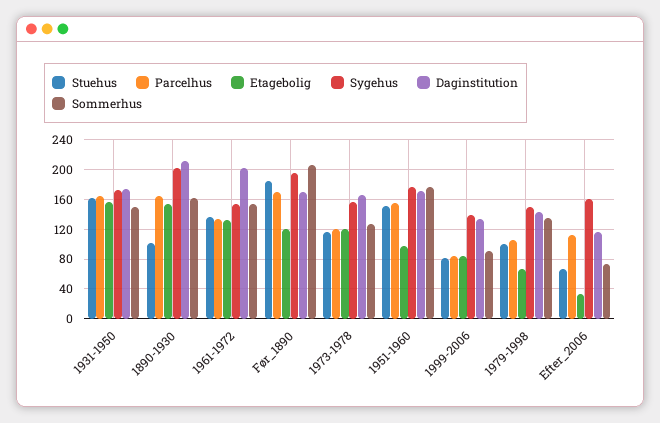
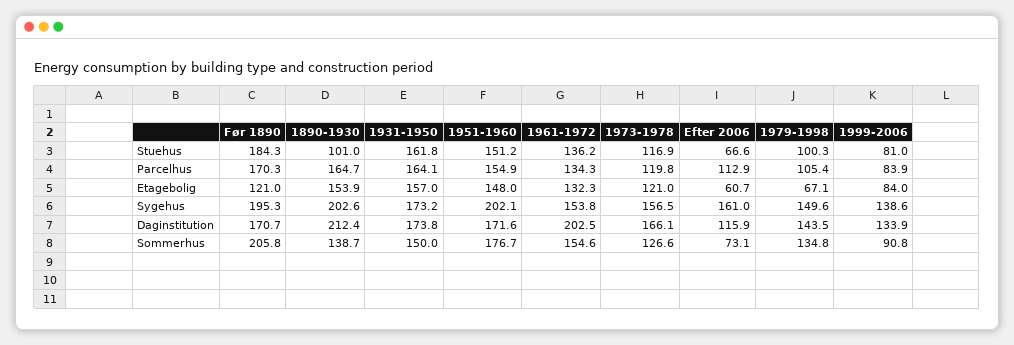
  {
    "Stuehus": {
      "1931-1950": 161.8,
      "1890-1930": 101,
      "1961-1972": 136.2,
      "Før_1890": 184.3,
      "1973-1978": 116.9,
      "1951-1960": 151.2,
      "1999-2006": 81,
      "1979-1998": 100.3,
      "Efter_2006": 66.6
    },
    "Parcelhus": {
      "1931-1950": 164.1,
      "1890-1930": 164.7,
      "1961-1972": 134.3,
      "Før_1890": 170.3,
      "1973-1978": 119.8,
      "1951-1960": 154.9,
      "1999-2006": 83.9,
      "1979-1998": 105.4,
      "Efter_2006": 112.9
    },
    "Etagebolig": {
      "1931-1950": 157,
      "1890-1930": 153.9,
      "1961-1972": 132.3,
      "Før_1890": 121,
      "1973-1978": 121,
-     "1951-1960": 100,
+     "1951-1960": 148,
      "1999-2006": 84,
      "1979-1998": 67.1,
-     "Efter_2006": 30
+     "Efter_2006": 60.7
    },
    "Sygehus": {
      "1931-1950": 173.2,
      "1890-1930": 202.6,
      "1961-1972": 153.8,
      "Før_1890": 195.3,
      "1973-1978": 156.5,
-     "1951-1960": 180,
+     "1951-1960": 202.1,
      "1999-2006": 138.6,
      "1979-1998": 149.6,
      "Efter_2006": 161
    },
    "Daginstitution": {
      "1931-1950": 173.8,
      "1890-1930": 212.4,
      "1961-1972": 202.5,
      "Før_1890": 170.7,
      "1973-1978": 166.1,
      "1951-1960": 171.6,
      "1999-2006": 133.9,
      "1979-1998": 143.5,
      "Efter_2006": 115.9
    },
    "Sommerhus": {
      "1931-1950": 150,
-     "1890-1930": 160,
+     "1890-1930": 138.7,
      "1961-1972": 154.6,
      "Før_1890": 205.8,
      "1973-1978": 126.6,
      "1951-1960": 176.7,
      "1999-2006": 90.8,
      "1979-1998": 134.8,
      "Efter_2006": 73.1
    }
  }

